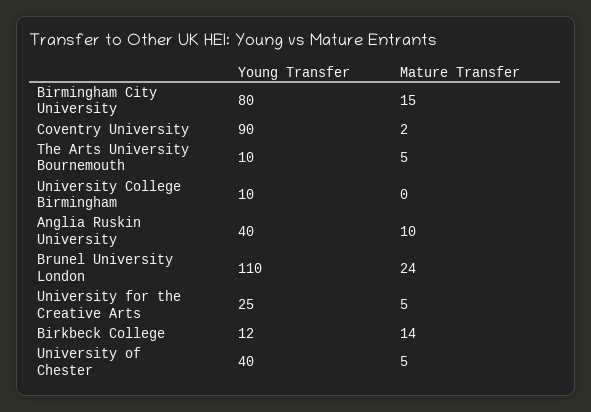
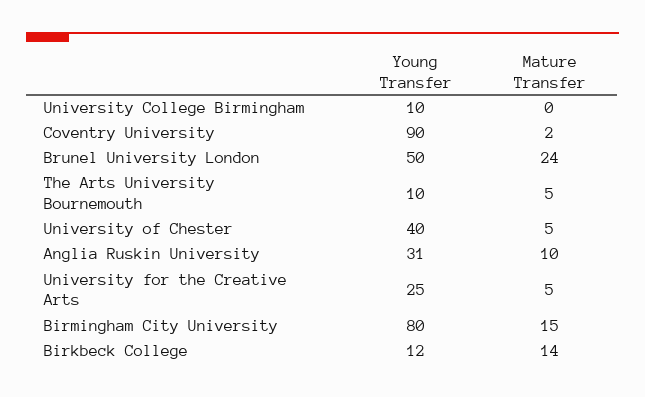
  {
    "Young Transfer": {
      "Birmingham City University": 80,
      "Coventry University": 90,
      "The Arts University Bournemouth": 10,
      "University College Birmingham": 10,
-     "Anglia Ruskin University": 40,
+     "Anglia Ruskin University": 31,
-     "Brunel University London": 110,
+     "Brunel University London": 50,
      "University for the Creative Arts": 25,
      "Birkbeck College": 12,
      "University of Chester": 40
    },
    "Mature Transfer": {
      "Birmingham City University": 15,
      "Coventry University": 2,
      "The Arts University Bournemouth": 5,
      "University College Birmingham": 0,
      "Anglia Ruskin University": 10,
      "Brunel University London": 24,
      "University for the Creative Arts": 5,
      "Birkbeck College": 14,
      "University of Chester": 5
    }
  }

